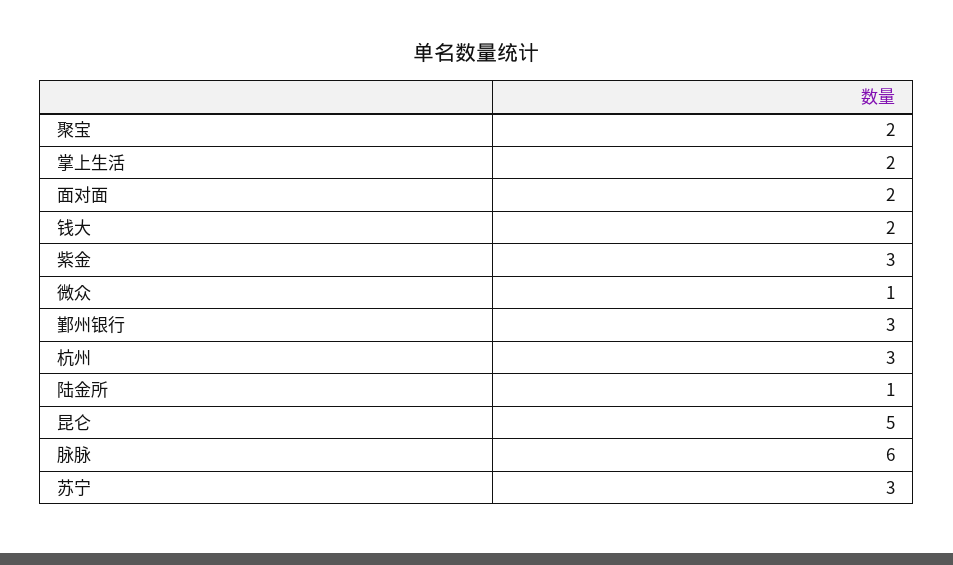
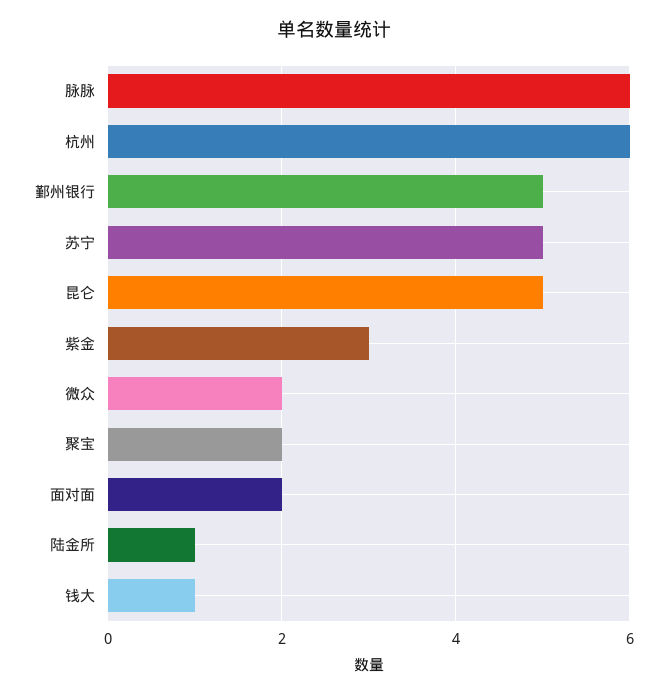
  {
    "聚宝": 2,
-   "掌上生活": 2,
    "面对面": 2,
-   "钱大": 2,
+   "钱大": 1,
    "紫金": 3,
-   "微众": 1,
+   "微众": 2,
-   "鄞州银行": 3,
+   "鄞州银行": 5,
-   "杭州": 3,
+   "杭州": 6,
    "陆金所": 1,
    "昆仑": 5,
    "脉脉": 6,
-   "苏宁": 3
+   "苏宁": 5
  }

